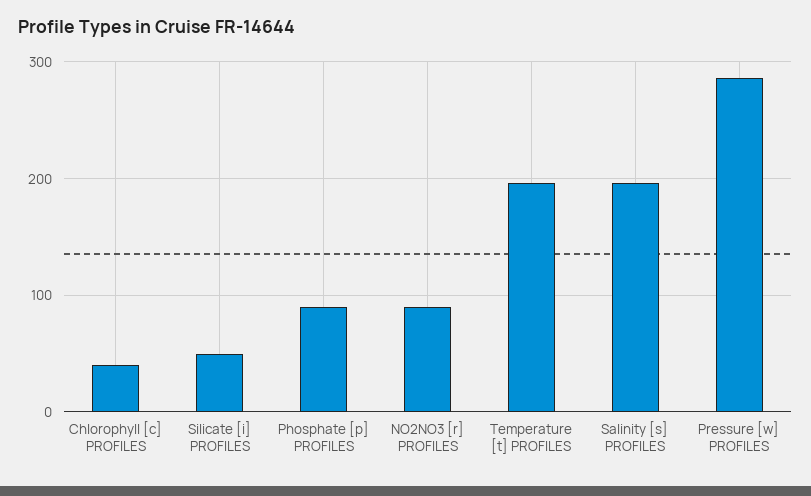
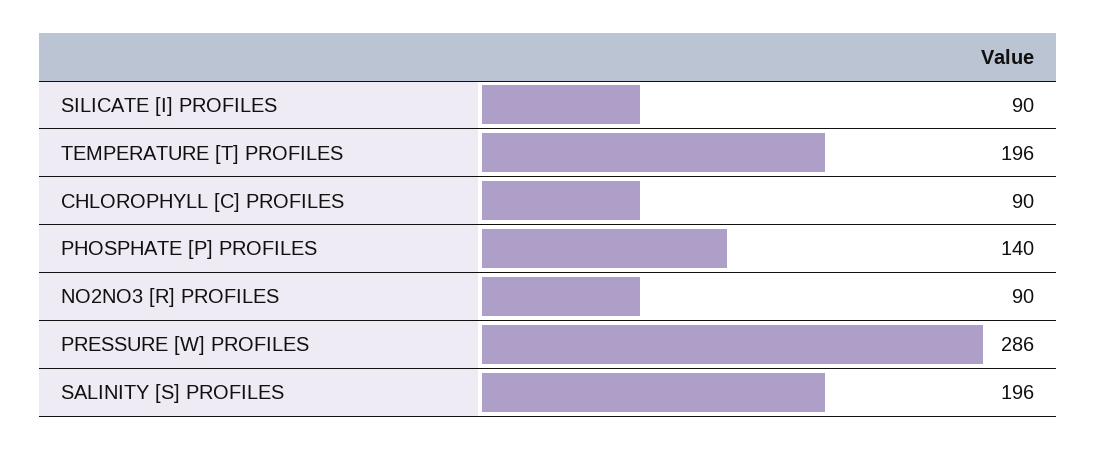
  {
-   "Chlorophyll [c] PROFILES": 40,
+   "Chlorophyll [c] PROFILES": 90,
-   "Silicate [i] PROFILES": 50,
+   "Silicate [i] PROFILES": 90,
-   "Phosphate [p] PROFILES": 90,
+   "Phosphate [p] PROFILES": 140,
    "NO2NO3 [r] PROFILES": 90,
    "Temperature [t] PROFILES": 196,
    "Salinity [s] PROFILES": 196,
    "Pressure [w] PROFILES": 286
  }

